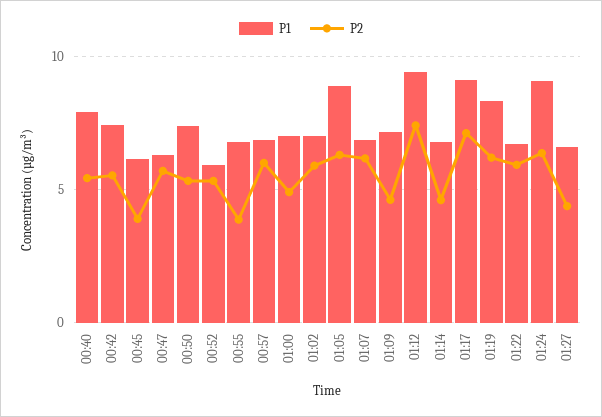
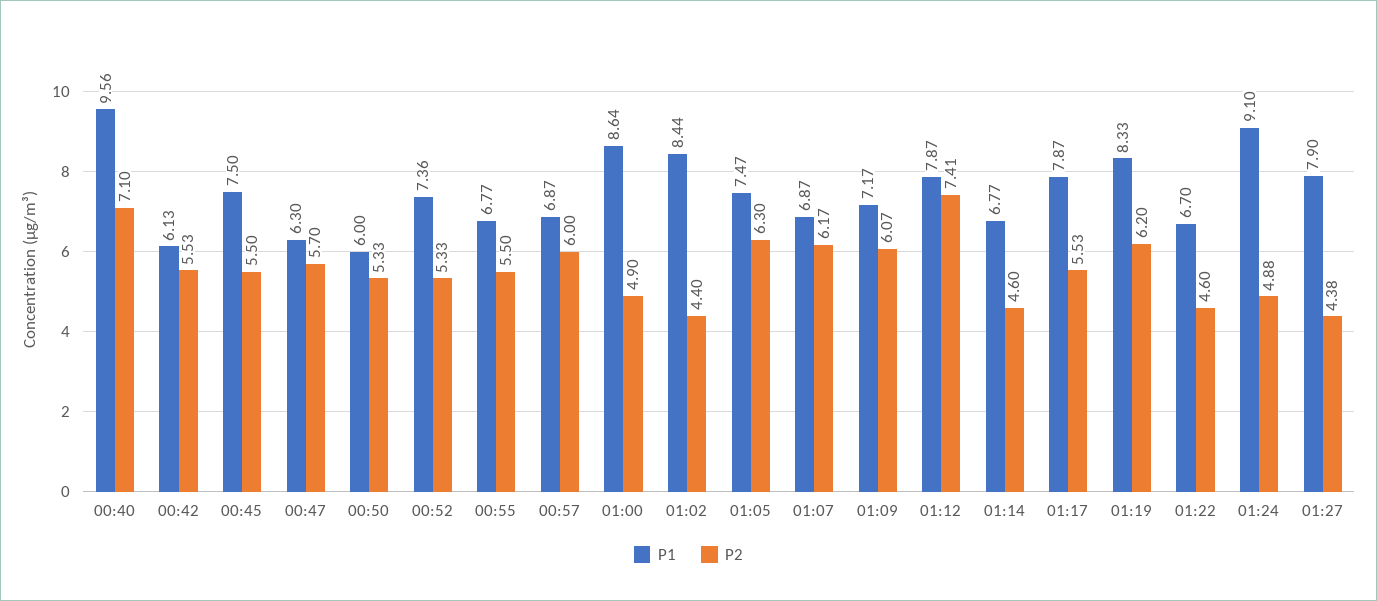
  {
    "P1": {
-     "00:40": 8,
+     "00:40": 9.56,
-     "00:42": 7.5,
+     "00:42": 6.13,
-     "00:45": 6,
+     "00:45": 7.5,
      "00:47": 6.3,
-     "00:50": 7.5,
+     "00:50": 6,
-     "00:52": 6,
+     "00:52": 7.36,
      "00:55": 6.77,
      "00:57": 6.87,
-     "01:00": 7,
+     "01:00": 8.64,
-     "01:02": 7,
+     "01:02": 8.44,
-     "01:05": 9,
+     "01:05": 7.47,
      "01:07": 6.87,
      "01:09": 7.17,
-     "01:12": 9.5,
+     "01:12": 7.87,
      "01:14": 6.77,
-     "01:17": 9,
+     "01:17": 7.87,
      "01:19": 8.33,
      "01:22": 6.7,
      "01:24": 9.1,
-     "01:27": 6.5
+     "01:27": 7.9
    },
    "P2": {
-     "00:40": 5.5,
+     "00:40": 7.1,
      "00:42": 5.53,
-     "00:45": 4,
+     "00:45": 5.5,
      "00:47": 5.7,
      "00:50": 5.33,
      "00:52": 5.33,
-     "00:55": 4,
+     "00:55": 5.5,
      "00:57": 6,
      "01:00": 4.9,
-     "01:02": 6,
+     "01:02": 4.4,
      "01:05": 6.3,
      "01:07": 6.17,
-     "01:09": 4.5,
+     "01:09": 6.07,
      "01:12": 7.41,
      "01:14": 4.6,
-     "01:17": 7,
+     "01:17": 5.53,
      "01:19": 6.2,
-     "01:22": 6,
+     "01:22": 4.6,
-     "01:24": 6.5,
+     "01:24": 4.88,
      "01:27": 4.38
    }
  }

